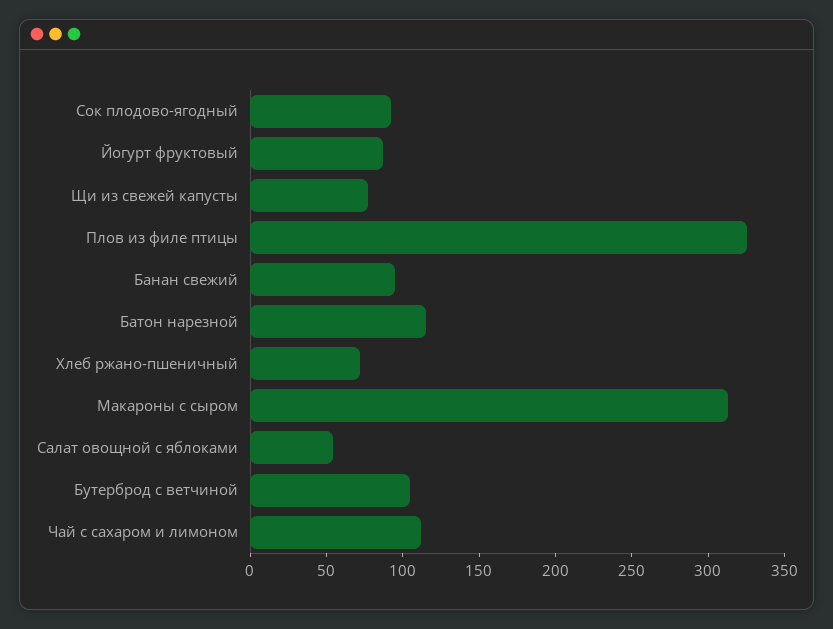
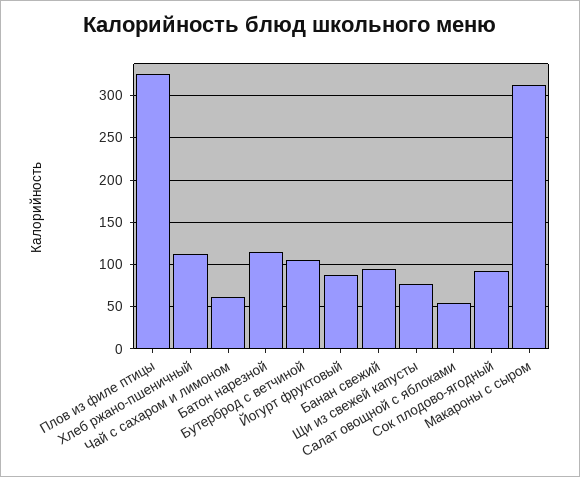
  {
    "Сок плодово-ягодный": 90,
    "Йогурт фруктовый": 90,
    "Щи из свежей капусты": 80,
    "Плов из филе птицы": 330,
    "Банан свежий": 100,
    "Батон нарезной": 120,
-   "Хлеб ржано-пшеничный": 70,
+   "Хлеб ржано-пшеничный": 110,
    "Макароны с сыром": 310,
    "Салат овощной с яблоками": 50,
    "Бутерброд с ветчиной": 110,
-   "Чай с сахаром и лимоном": 110
+   "Чай с сахаром и лимоном": 60
  }

